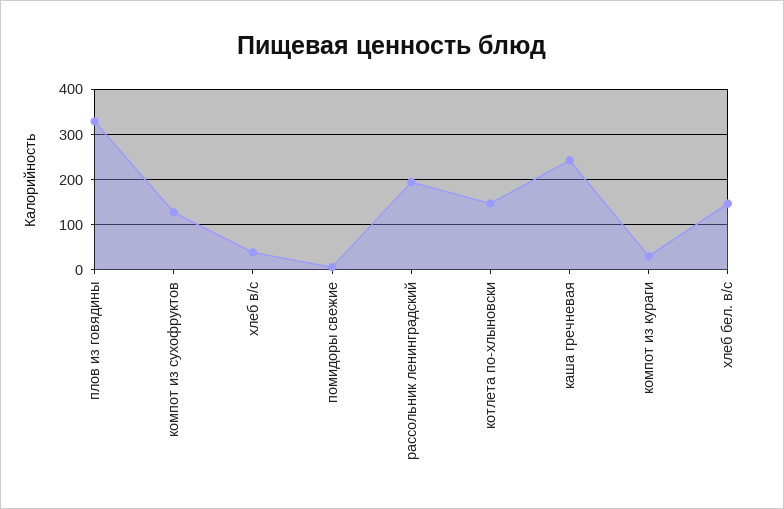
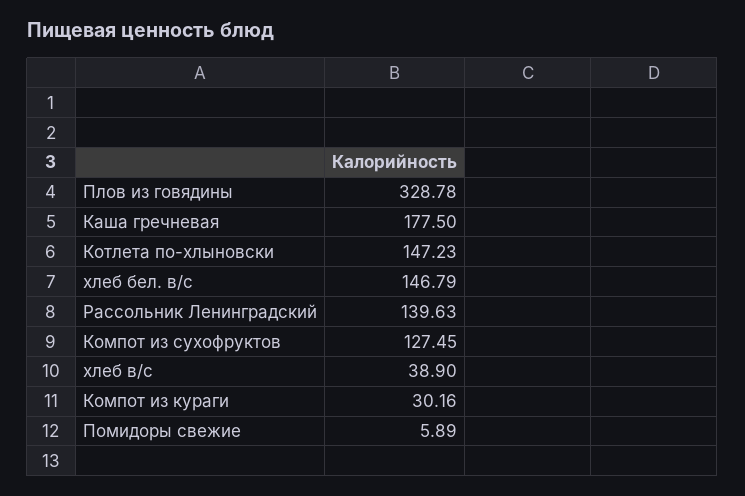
  {
    "плов из говядины": 328.78,
    "компот из сухофруктов": 127.45,
    "хлеб в/с": 38.9,
    "помидоры свежие": 5.89,
-   "рассольник ленинградский": 200,
+   "рассольник ленинградский": 139.63,
    "котлета по-хлыновски": 147.23,
-   "каша гречневая": 240,
+   "каша гречневая": 177.5,
    "компот из кураги": 30.16,
    "хлеб бел. в/с": 146.79
  }

